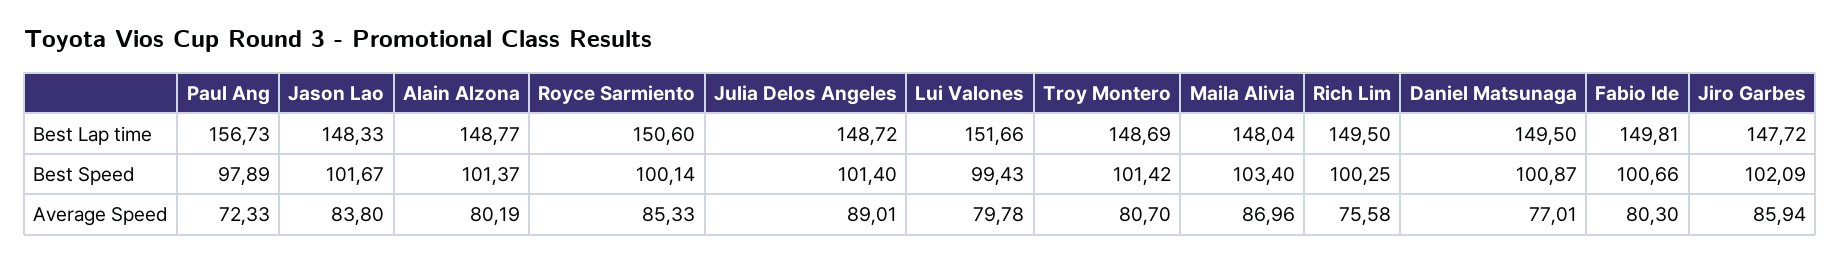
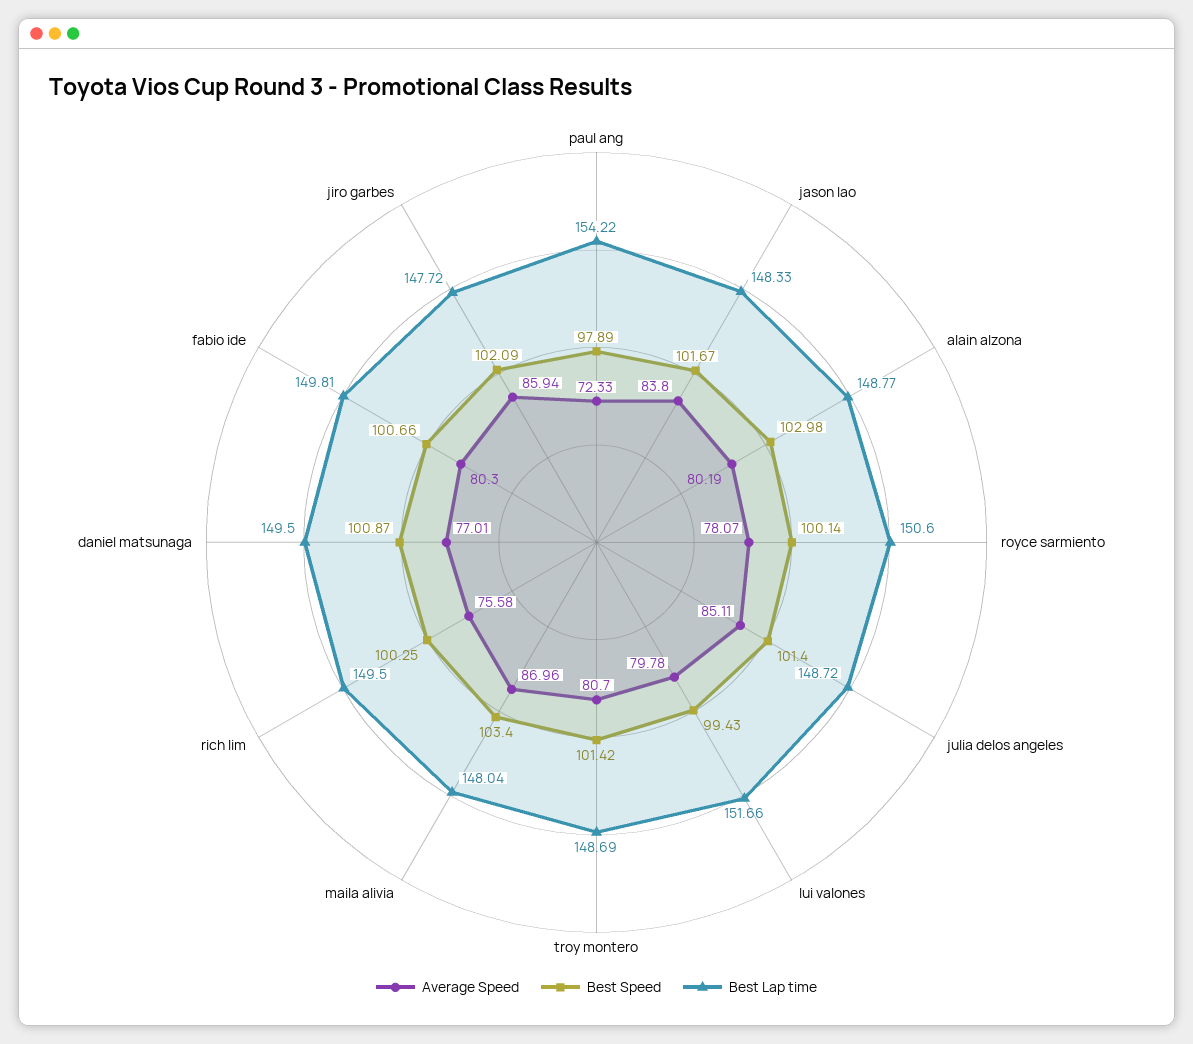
  {
    "Best Lap time": {
-     "Paul Ang": 156.73,
+     "Paul Ang": 154.22,
      "Jason Lao": 148.33,
      "Alain Alzona": 148.77,
      "Royce Sarmiento": 150.6,
      "Julia Delos Angeles": 148.72,
      "Lui Valones": 151.66,
      "Troy Montero": 148.69,
      "Maila Alivia": 148.04,
      "Rich Lim": 149.5,
      "Daniel Matsunaga": 149.5,
      "Fabio Ide": 149.81,
      "Jiro Garbes": 147.72
    },
    "Best Speed": {
      "Paul Ang": 97.89,
      "Jason Lao": 101.67,
-     "Alain Alzona": 101.37,
+     "Alain Alzona": 102.98,
      "Royce Sarmiento": 100.14,
      "Julia Delos Angeles": 101.4,
      "Lui Valones": 99.43,
      "Troy Montero": 101.42,
      "Maila Alivia": 103.4,
      "Rich Lim": 100.25,
      "Daniel Matsunaga": 100.87,
      "Fabio Ide": 100.66,
      "Jiro Garbes": 102.09
    },
    "Average Speed": {
      "Paul Ang": 72.33,
      "Jason Lao": 83.8,
      "Alain Alzona": 80.19,
-     "Royce Sarmiento": 85.33,
+     "Royce Sarmiento": 78.07,
-     "Julia Delos Angeles": 89.01,
+     "Julia Delos Angeles": 85.11,
      "Lui Valones": 79.78,
      "Troy Montero": 80.7,
      "Maila Alivia": 86.96,
      "Rich Lim": 75.58,
      "Daniel Matsunaga": 77.01,
      "Fabio Ide": 80.3,
      "Jiro Garbes": 85.94
    }
  }

